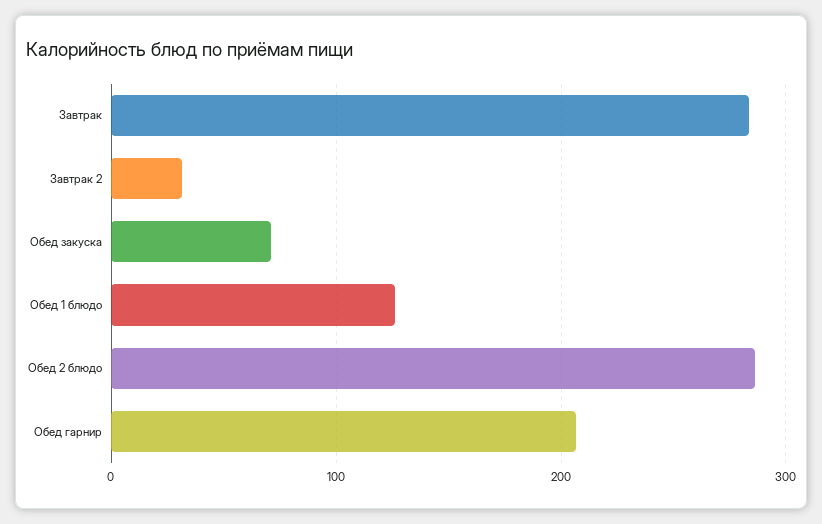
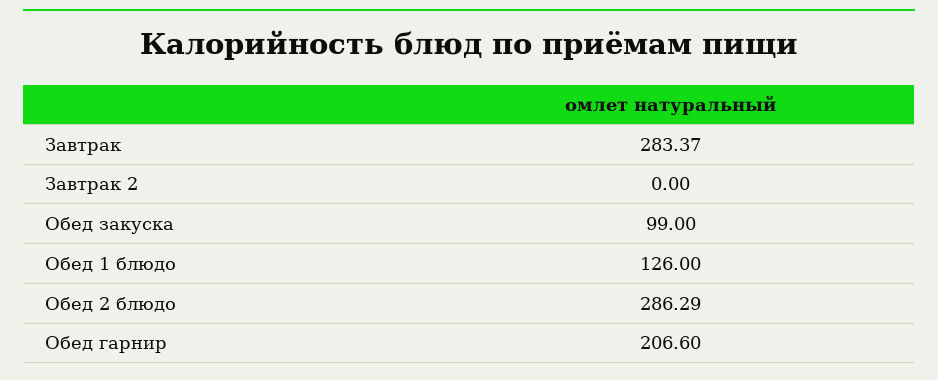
  {
    "Завтрак": 283.37,
-   "Завтрак 2": 30,
+   "Завтрак 2": 0,
-   "Обед закуска": 70,
+   "Обед закуска": 99,
    "Обед 1 блюдо": 126,
    "Обед 2 блюдо": 286.29,
    "Обед гарнир": 206.6
  }

